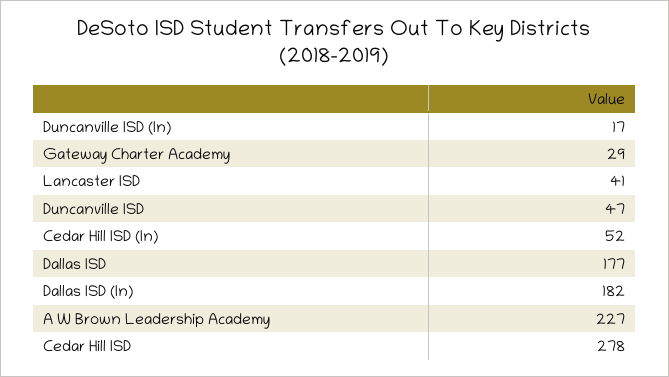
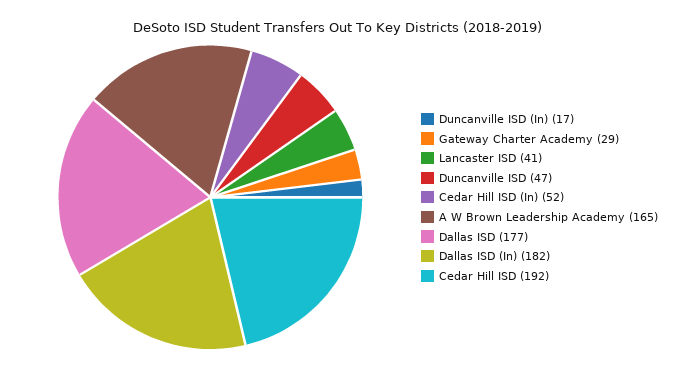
  {
    "Duncanville ISD (In)": 17,
    "Gateway Charter Academy": 29,
    "Lancaster ISD": 41,
    "Duncanville ISD": 47,
    "Cedar Hill ISD (In)": 52,
    "Dallas ISD": 177,
    "Dallas ISD (In)": 182,
-   "A W Brown Leadership Academy": 227,
+   "A W Brown Leadership Academy": 165,
-   "Cedar Hill ISD": 278
+   "Cedar Hill ISD": 192
  }

